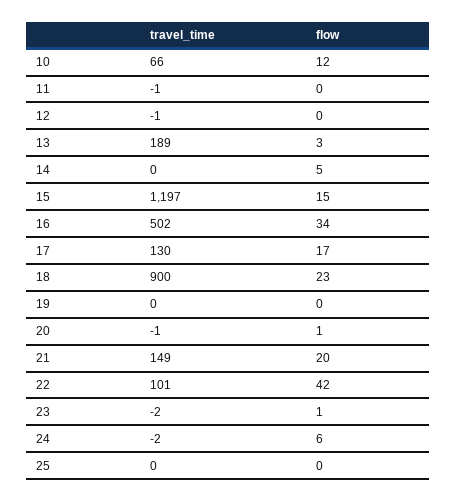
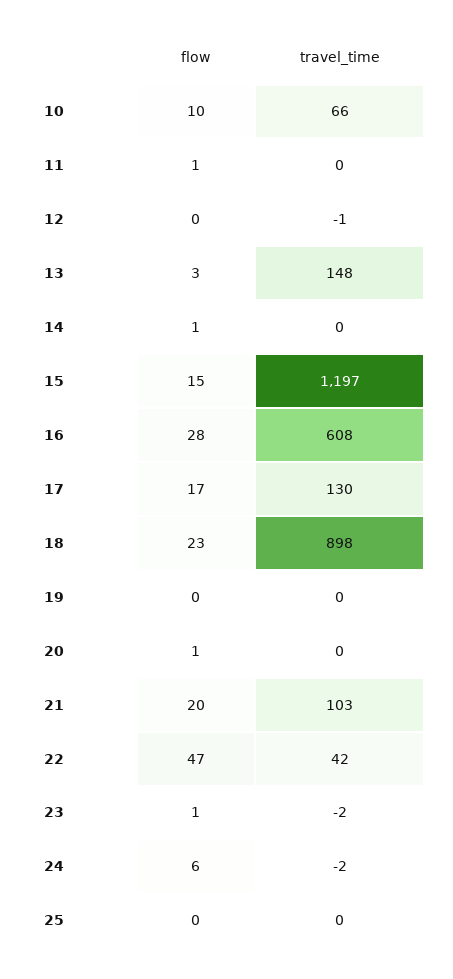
  {
    "travel_time": {
      "10": 66,
-     "11": -1,
+     "11": 0,
      "12": -1,
-     "13": 189,
+     "13": 148,
      "14": 0,
      "15": 1197,
-     "16": 502,
+     "16": 608,
      "17": 130,
-     "18": 900,
+     "18": 898,
      "19": 0,
-     "20": -1,
+     "20": 0,
-     "21": 149,
+     "21": 103,
-     "22": 101,
+     "22": 42,
      "23": -2,
      "24": -2,
      "25": 0
    },
    "flow": {
-     "10": 12,
+     "10": 10,
-     "11": 0,
+     "11": 1,
      "12": 0,
      "13": 3,
-     "14": 5,
+     "14": 1,
      "15": 15,
-     "16": 34,
+     "16": 28,
      "17": 17,
      "18": 23,
      "19": 0,
      "20": 1,
      "21": 20,
-     "22": 42,
+     "22": 47,
      "23": 1,
      "24": 6,
      "25": 0
    }
  }

